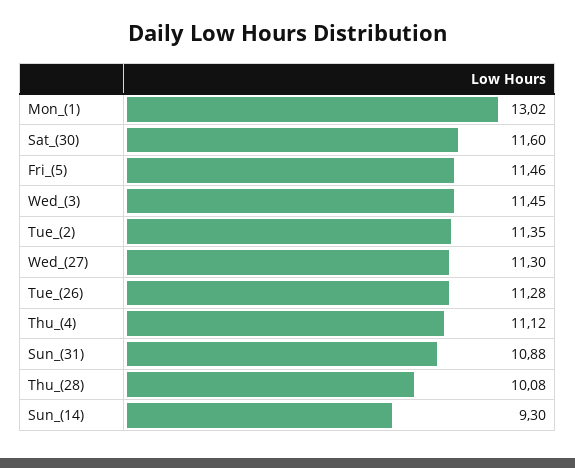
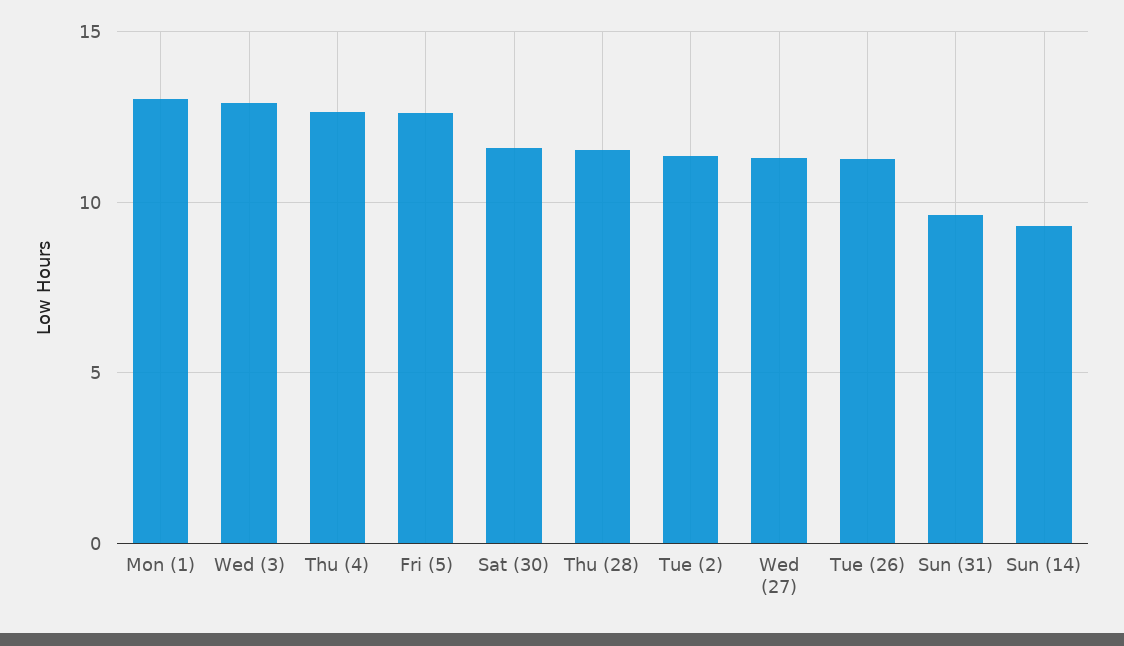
  {
    "Mon_(1)": 13.02,
    "Sat_(30)": 11.6,
-   "Fri_(5)": 11.46,
+   "Fri_(5)": 12.5,
-   "Wed_(3)": 11.45,
+   "Wed_(3)": 13,
    "Tue_(2)": 11.35,
    "Wed_(27)": 11.3,
    "Tue_(26)": 11.28,
-   "Thu_(4)": 11.12,
+   "Thu_(4)": 12.5,
-   "Sun_(31)": 10.88,
+   "Sun_(31)": 9.5,
-   "Thu_(28)": 10.08,
+   "Thu_(28)": 11.5,
    "Sun_(14)": 9.3
  }

